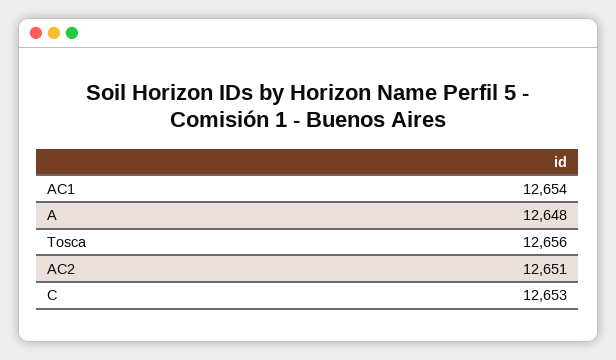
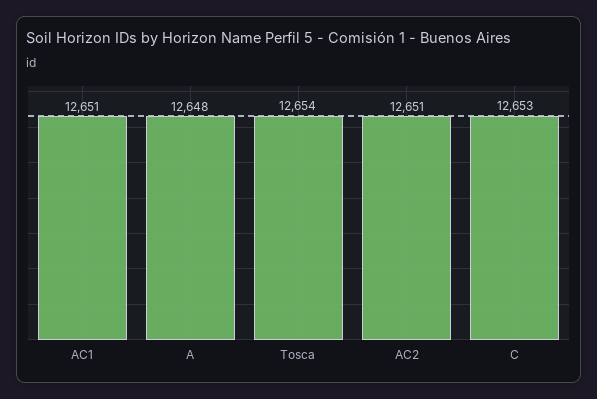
  {
-   "AC1": 12654,
+   "AC1": 12651,
    "A": 12648,
-   "Tosca": 12656,
+   "Tosca": 12654,
    "AC2": 12651,
    "C": 12653
  }

